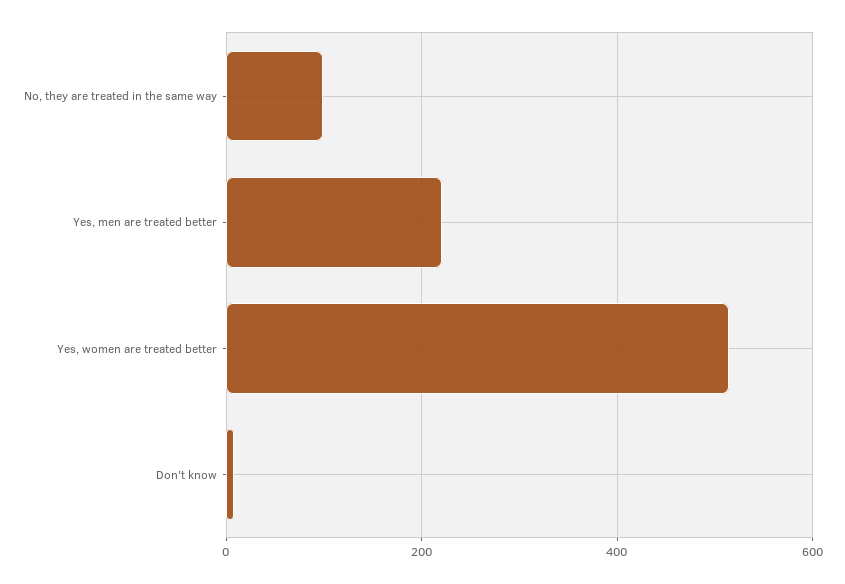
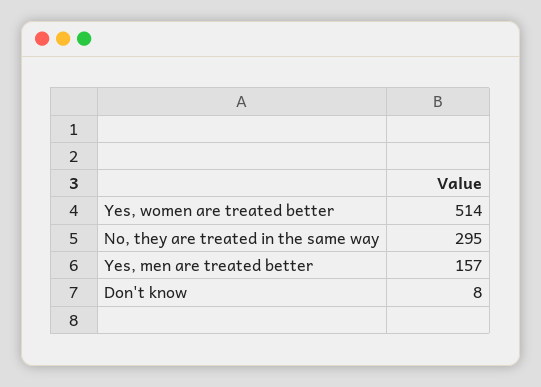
  {
-   "No, they are treated in the same way": 100,
+   "No, they are treated in the same way": 295,
-   "Yes, men are treated better": 220,
+   "Yes, men are treated better": 157,
    "Yes, women are treated better": 514,
    "Don't know": 8
  }

